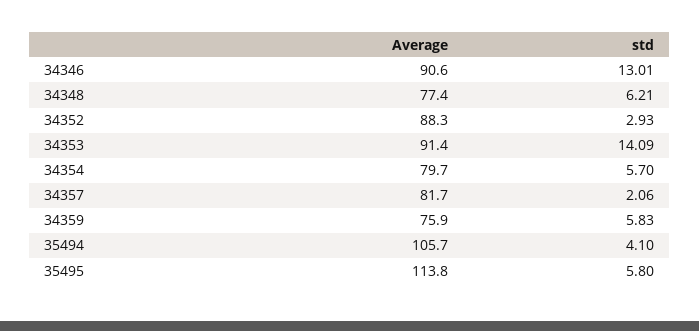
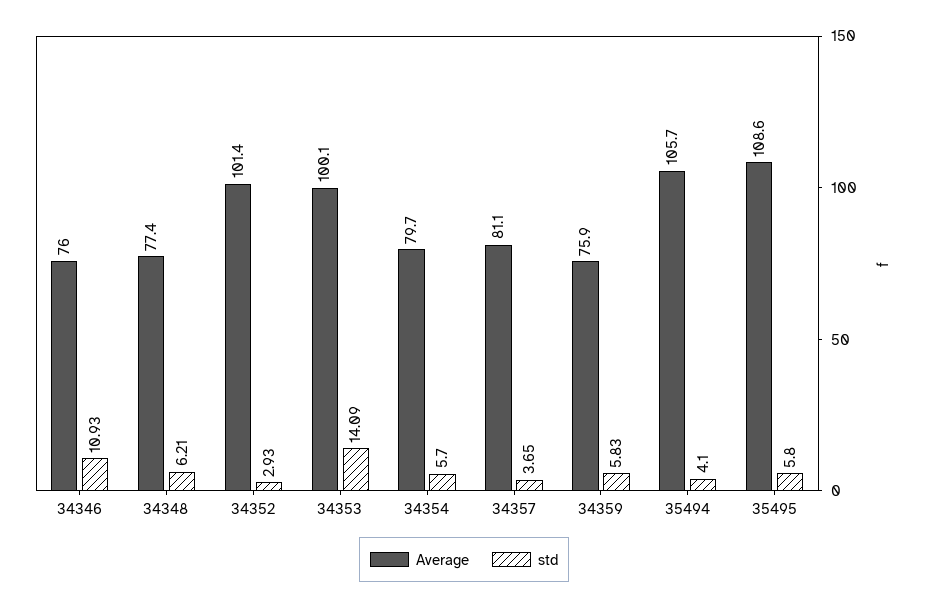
  {
    "Average": {
-     "34346": 90.6,
+     "34346": 76,
      "34348": 77.4,
-     "34352": 88.3,
+     "34352": 101.4,
-     "34353": 91.4,
+     "34353": 100.1,
      "34354": 79.7,
-     "34357": 81.7,
+     "34357": 81.1,
      "34359": 75.9,
      "35494": 105.7,
-     "35495": 113.8
+     "35495": 108.6
    },
    "std": {
-     "34346": 13.01,
+     "34346": 10.93,
      "34348": 6.21,
      "34352": 2.93,
      "34353": 14.09,
      "34354": 5.7,
-     "34357": 2.06,
+     "34357": 3.65,
      "34359": 5.83,
      "35494": 4.1,
      "35495": 5.8
    }
  }

